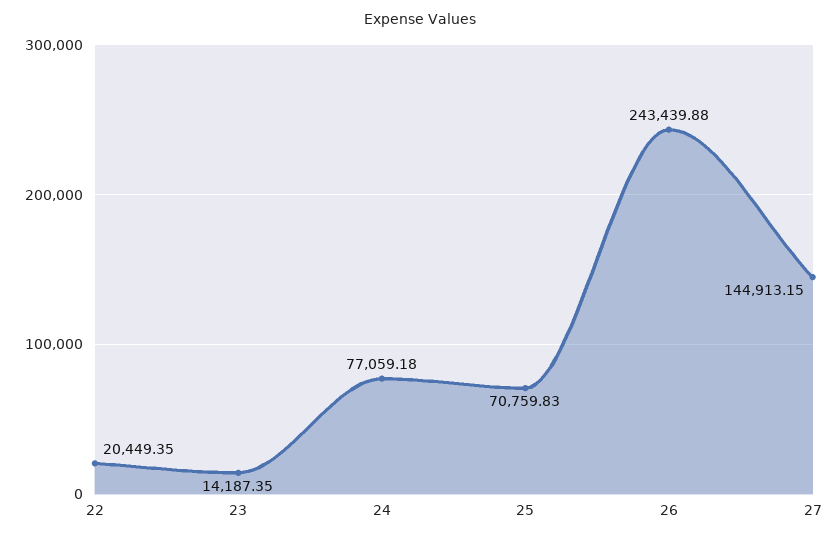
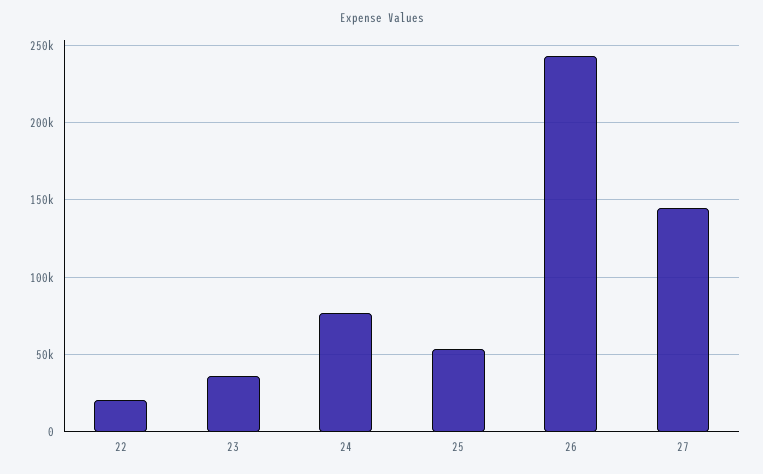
  {
    "22": 20449.35,
-   "23": 14187.35,
+   "23": 35000,
    "24": 77059.18,
-   "25": 70759.83,
+   "25": 55000,
    "26": 243439.88,
    "27": 144913.15
  }

